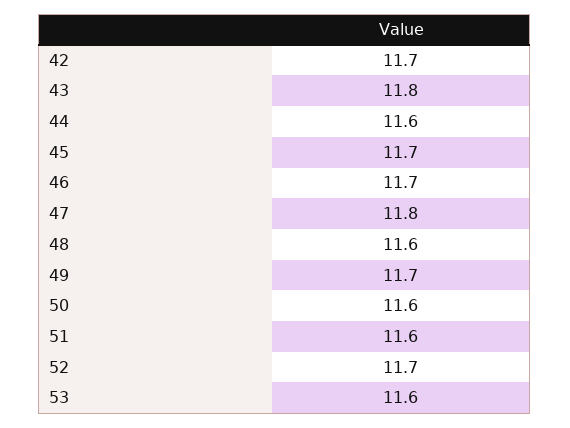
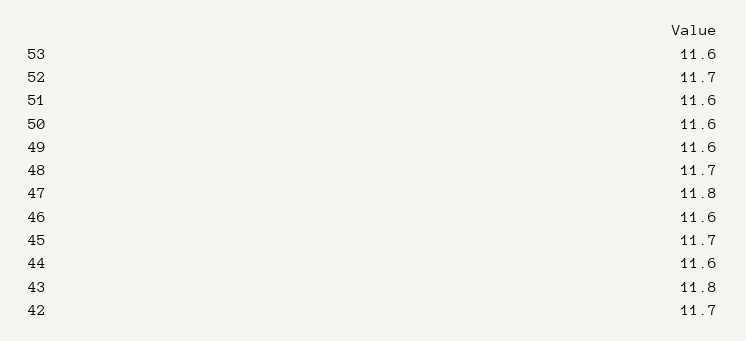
  {
    "42": 11.7,
    "43": 11.8,
    "44": 11.6,
    "45": 11.7,
-   "46": 11.7,
+   "46": 11.6,
    "47": 11.8,
-   "48": 11.6,
+   "48": 11.7,
-   "49": 11.7,
+   "49": 11.6,
    "50": 11.6,
    "51": 11.6,
    "52": 11.7,
    "53": 11.6
  }

